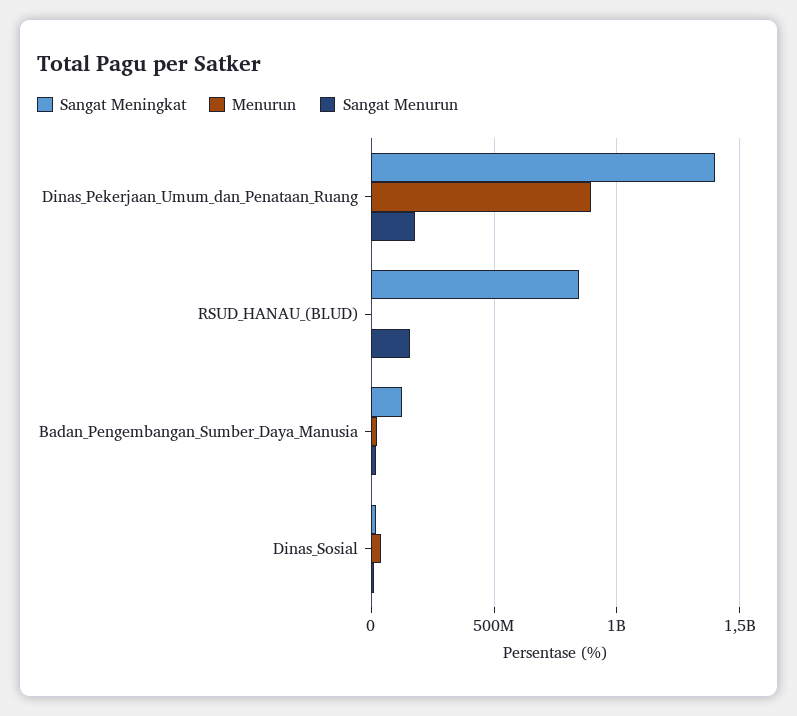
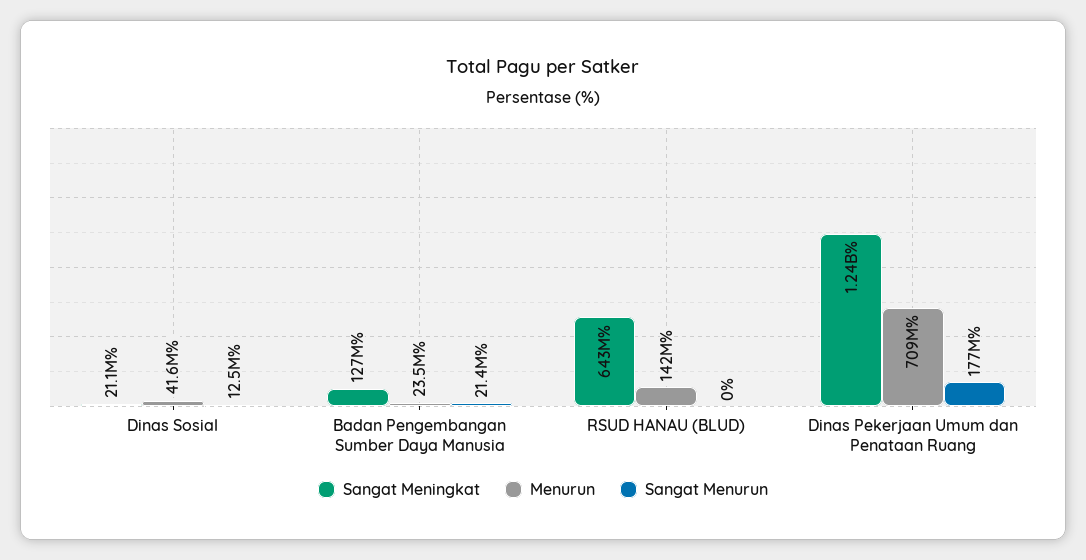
  {
    "Sangat Meningkat": {
-     "Dinas_Pekerjaan_Umum_dan_Penataan_Ruang": 1400000000,
+     "Dinas_Pekerjaan_Umum_dan_Penataan_Ruang": 1240000000,
-     "RSUD_HANAU_(BLUD)": 850000000,
+     "RSUD_HANAU_(BLUD)": 643000000,
      "Badan_Pengembangan_Sumber_Daya_Manusia": 127000000,
      "Dinas_Sosial": 21100000
    },
    "Menurun": {
-     "Dinas_Pekerjaan_Umum_dan_Penataan_Ruang": 900000000,
+     "Dinas_Pekerjaan_Umum_dan_Penataan_Ruang": 709000000,
-     "RSUD_HANAU_(BLUD)": 0,
+     "RSUD_HANAU_(BLUD)": 142000000,
      "Badan_Pengembangan_Sumber_Daya_Manusia": 23500000,
      "Dinas_Sosial": 41600000
    },
    "Sangat Menurun": {
      "Dinas_Pekerjaan_Umum_dan_Penataan_Ruang": 177000000,
-     "RSUD_HANAU_(BLUD)": 150000000,
+     "RSUD_HANAU_(BLUD)": 0,
      "Badan_Pengembangan_Sumber_Daya_Manusia": 21400000,
      "Dinas_Sosial": 12500000
    }
  }

